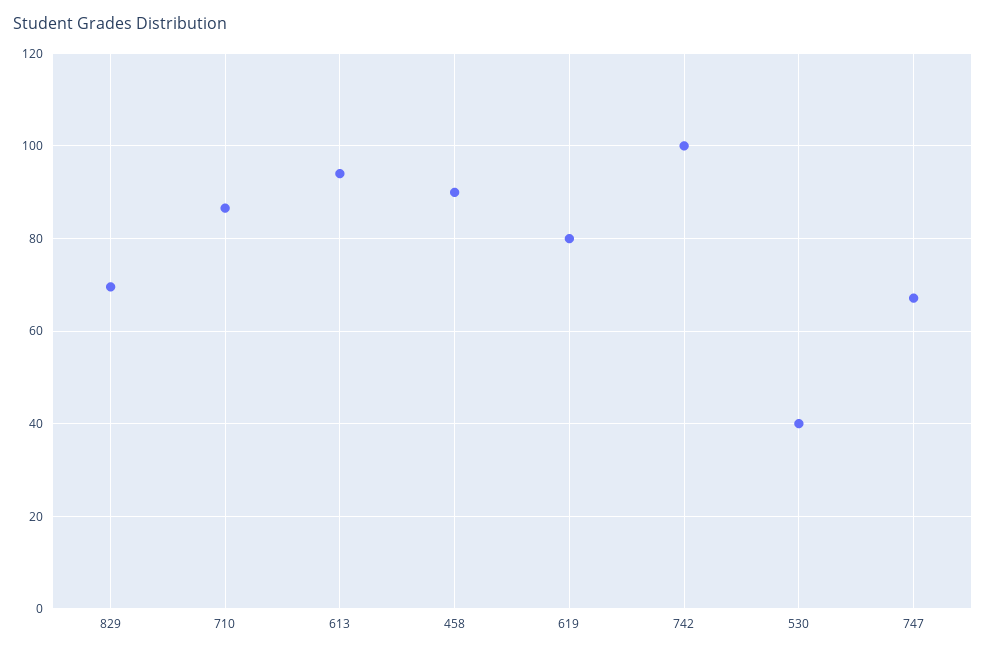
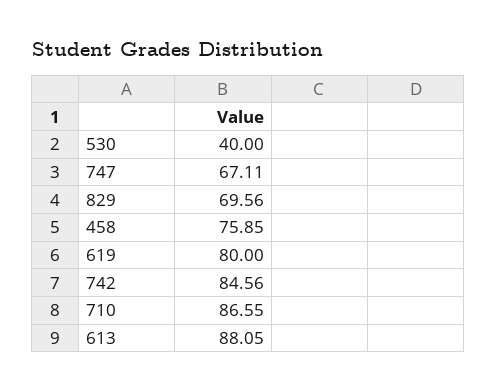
  {
    "829": 69.56,
    "710": 86.55,
-   "613": 94,
+   "613": 88.05,
-   "458": 90,
+   "458": 75.85,
    "619": 80,
-   "742": 100,
+   "742": 84.56,
    "530": 40,
    "747": 67.11
  }

